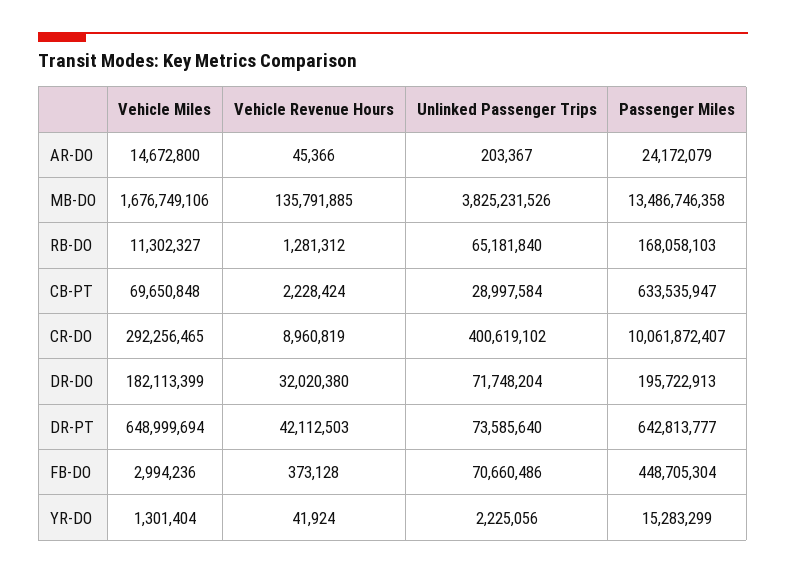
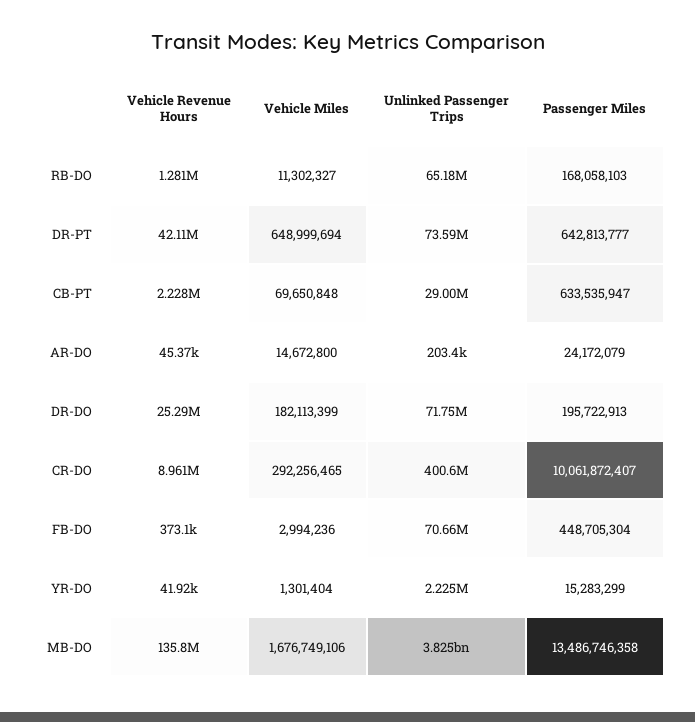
  {
    "Vehicle Miles": {
      "AR-DO": 14672800,
      "MB-DO": 1676749106,
      "RB-DO": 11302327,
      "CB-PT": 69650848,
      "CR-DO": 292256465,
      "DR-DO": 182113399,
      "DR-PT": 648999694,
      "FB-DO": 2994236,
      "YR-DO": 1301404
    },
    "Vehicle Revenue Hours": {
      "AR-DO": 45366,
      "MB-DO": 135791885,
      "RB-DO": 1281312,
      "CB-PT": 2228424,
      "CR-DO": 8960819,
-     "DR-DO": 32020380,
+     "DR-DO": 25290000,
      "DR-PT": 42112503,
      "FB-DO": 373128,
      "YR-DO": 41924
    },
    "Unlinked Passenger Trips": {
      "AR-DO": 203367,
      "MB-DO": 3825231526,
      "RB-DO": 65181840,
      "CB-PT": 28997584,
      "CR-DO": 400619102,
      "DR-DO": 71748204,
      "DR-PT": 73585640,
      "FB-DO": 70660486,
      "YR-DO": 2225056
    },
    "Passenger Miles": {
      "AR-DO": 24172079,
      "MB-DO": 13486746358,
      "RB-DO": 168058103,
      "CB-PT": 633535947,
      "CR-DO": 10061872407,
      "DR-DO": 195722913,
      "DR-PT": 642813777,
      "FB-DO": 448705304,
      "YR-DO": 15283299
    }
  }

